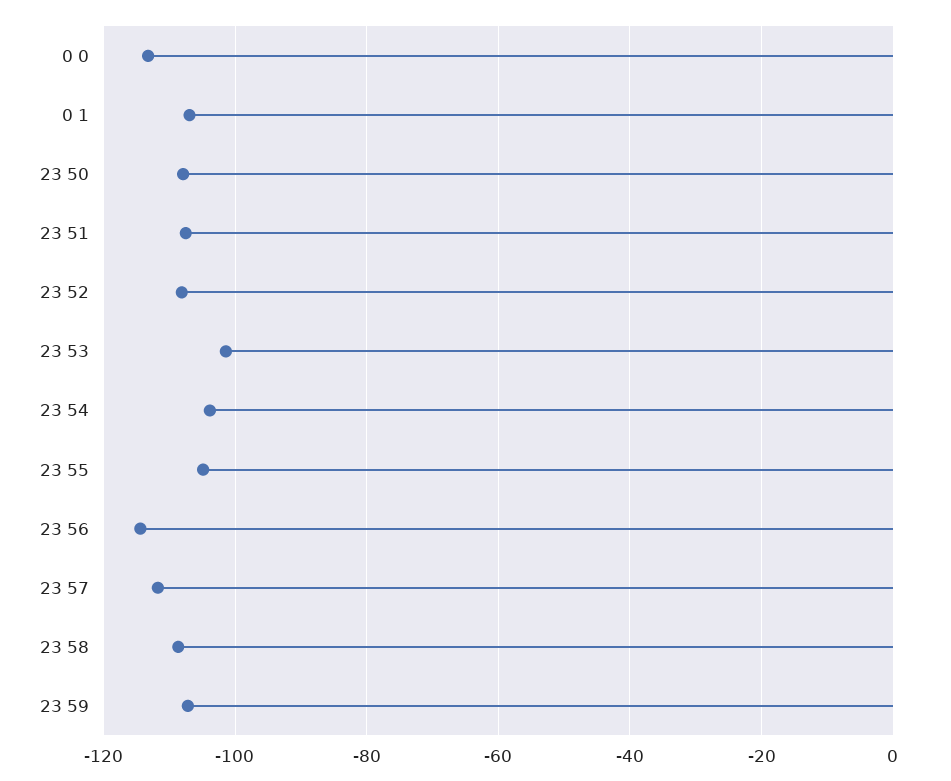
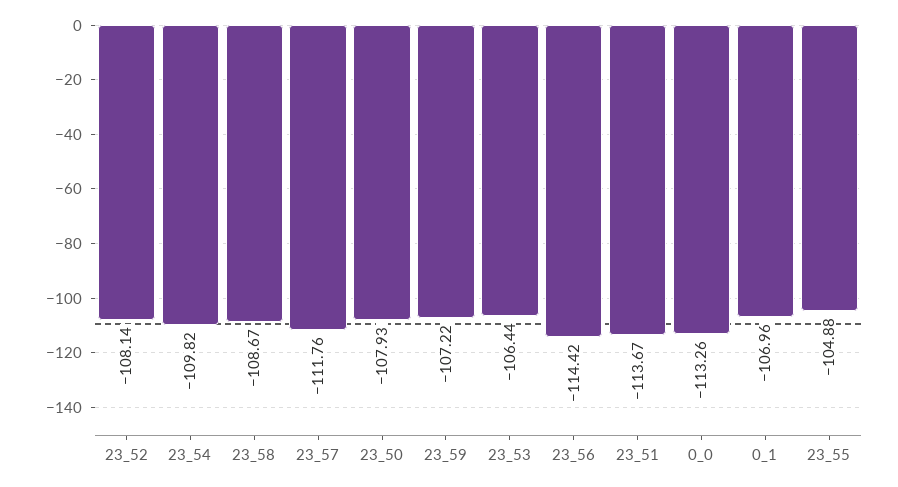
  {
    "0 0": -113.26,
    "0 1": -106.96,
    "23 50": -107.93,
-   "23 51": -108,
+   "23 51": -113.67,
    "23 52": -108.14,
-   "23 53": -102,
+   "23 53": -106.44,
-   "23 54": -104,
+   "23 54": -109.82,
    "23 55": -104.88,
    "23 56": -114.42,
    "23 57": -111.76,
    "23 58": -108.67,
    "23 59": -107.22
  }

